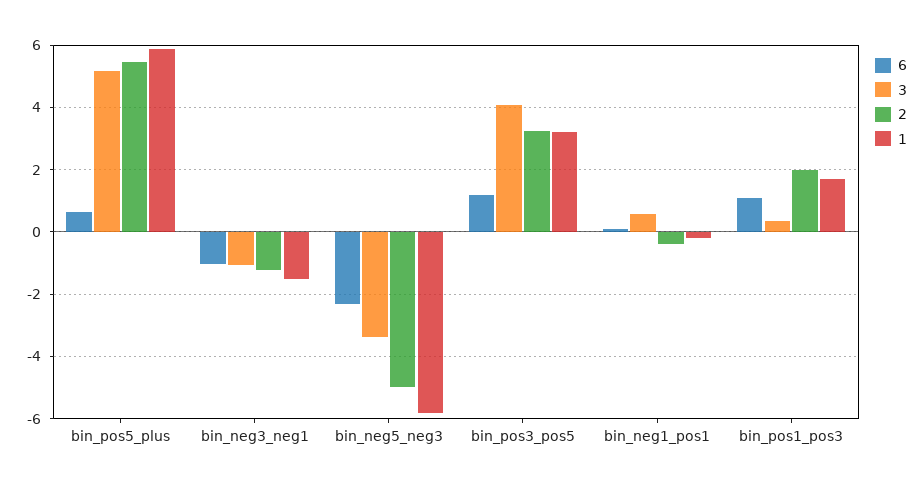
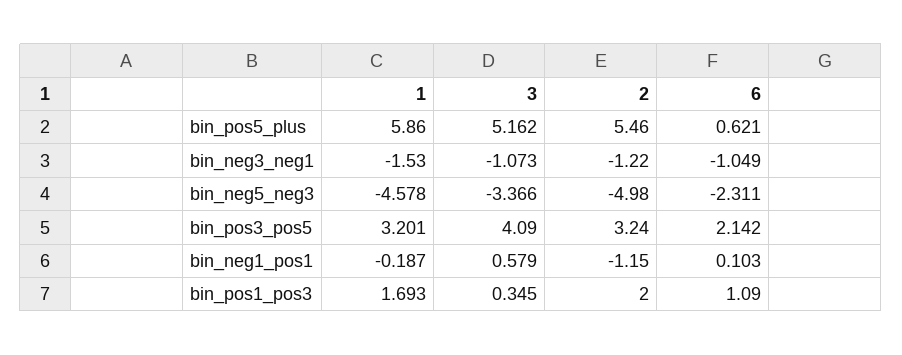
  {
    "6": {
      "bin_pos5_plus": 0.621,
      "bin_neg3_neg1": -1.049,
      "bin_neg5_neg3": -2.311,
-     "bin_pos3_pos5": 1.2,
+     "bin_pos3_pos5": 2.142,
      "bin_neg1_pos1": 0.103,
      "bin_pos1_pos3": 1.09
    },
    "3": {
      "bin_pos5_plus": 5.162,
      "bin_neg3_neg1": -1.073,
      "bin_neg5_neg3": -3.366,
      "bin_pos3_pos5": 4.09,
      "bin_neg1_pos1": 0.579,
      "bin_pos1_pos3": 0.345
    },
    "2": {
      "bin_pos5_plus": 5.46,
      "bin_neg3_neg1": -1.22,
      "bin_neg5_neg3": -4.98,
      "bin_pos3_pos5": 3.24,
-     "bin_neg1_pos1": -0.4,
+     "bin_neg1_pos1": -1.15,
      "bin_pos1_pos3": 2
    },
    "1": {
      "bin_pos5_plus": 5.86,
      "bin_neg3_neg1": -1.53,
-     "bin_neg5_neg3": -5.8,
+     "bin_neg5_neg3": -4.578,
      "bin_pos3_pos5": 3.201,
      "bin_neg1_pos1": -0.187,
      "bin_pos1_pos3": 1.693
    }
  }

